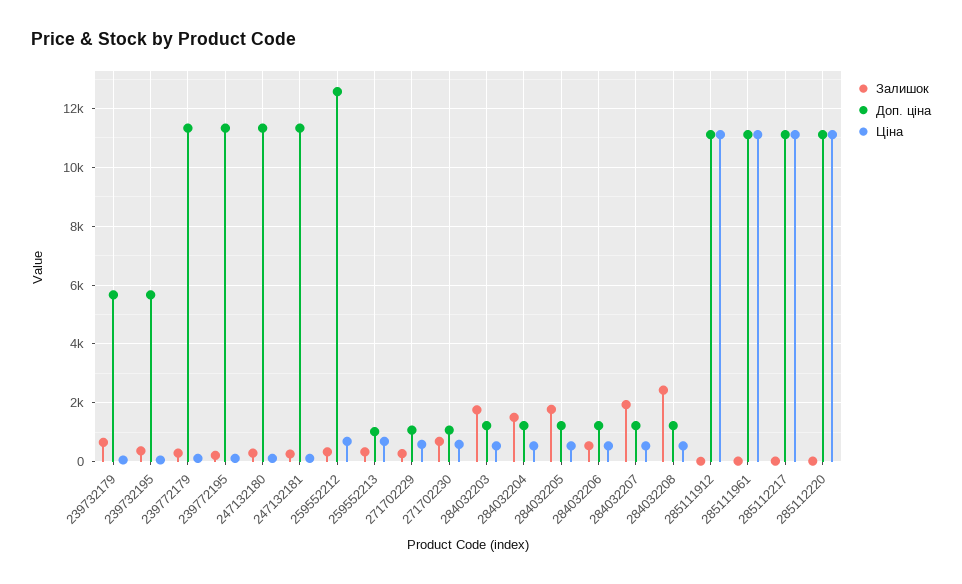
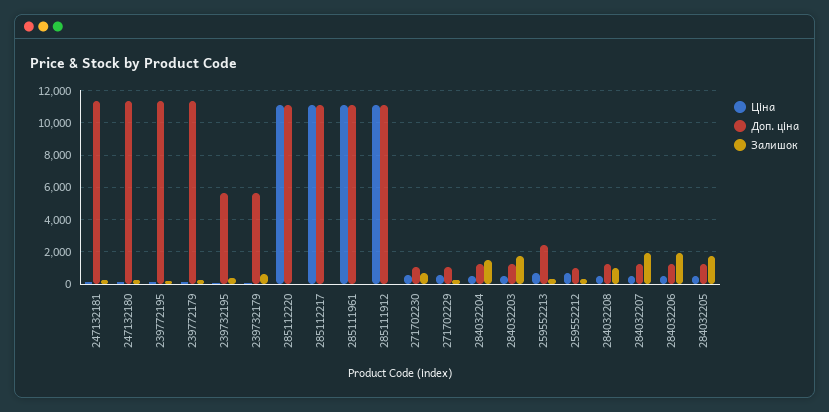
  {
    "Залишок": {
      "239732179": 750,
      "239732195": 250,
      "239772179": 250,
      "239772195": 250,
      "247132180": 250,
      "247132181": 250,
      "259552212": 250,
      "259552213": 250,
      "271702229": 250,
      "271702230": 750,
      "284032203": 1750,
      "284032204": 1500,
      "284032205": 1750,
-     "284032206": 500,
+     "284032206": 2000,
      "284032207": 2000,
-     "284032208": 2500,
+     "284032208": 1000,
      "285111912": 0,
      "285111961": 0,
      "285112217": 0,
      "285112220": 0
    },
    "Доп. ціна": {
      "239732179": 5750,
      "239732195": 5750,
      "239772179": 11250,
      "239772195": 11250,
      "247132180": 11250,
      "247132181": 11250,
-     "259552212": 12500,
+     "259552212": 1000,
-     "259552213": 1000,
+     "259552213": 2500,
      "271702229": 1000,
      "271702230": 1000,
      "284032203": 1250,
      "284032204": 1250,
      "284032205": 1250,
      "284032206": 1250,
      "284032207": 1250,
      "284032208": 1250,
      "285111912": 11000,
      "285111961": 11000,
      "285112217": 11000,
      "285112220": 11000
    },
    "Ціна": {
      "239732179": 0,
      "239732195": 0,
      "239772179": 0,
      "239772195": 0,
      "247132180": 0,
      "247132181": 0,
      "259552212": 750,
      "259552213": 750,
      "271702229": 500,
      "271702230": 500,
      "284032203": 500,
      "284032204": 500,
      "284032205": 500,
      "284032206": 500,
      "284032207": 500,
      "284032208": 500,
      "285111912": 11000,
      "285111961": 11000,
      "285112217": 11000,
      "285112220": 11000
    }
  }

